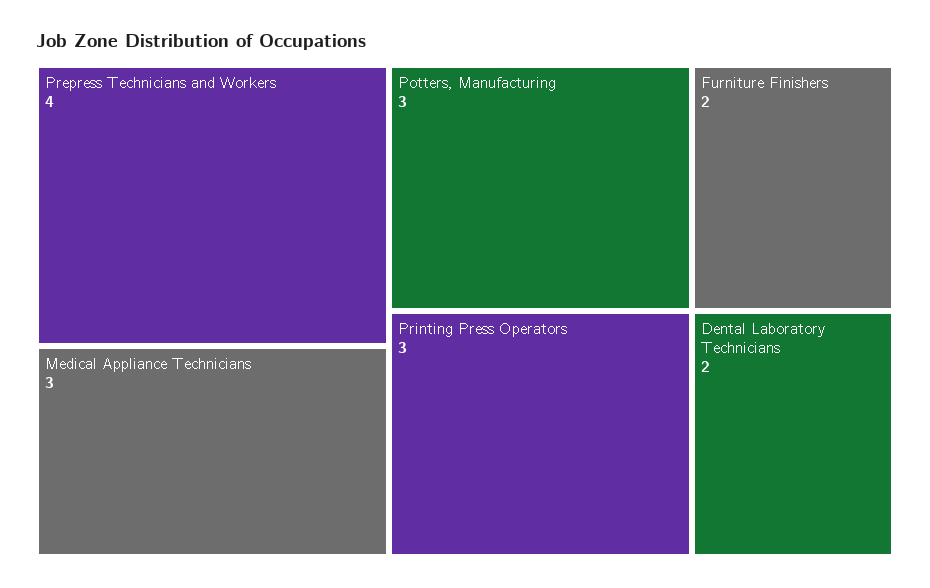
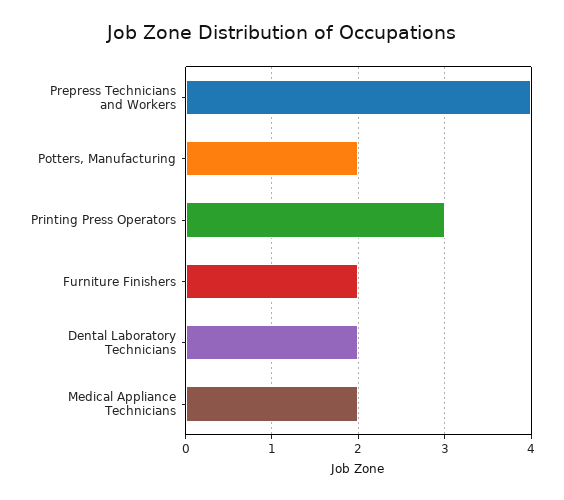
  {
    "Prepress Technicians and Workers": 4,
-   "Medical Appliance Technicians": 3,
+   "Medical Appliance Technicians": 2,
-   "Potters, Manufacturing": 3,
+   "Potters, Manufacturing": 2,
    "Printing Press Operators": 3,
    "Furniture Finishers": 2,
    "Dental Laboratory Technicians": 2
  }

